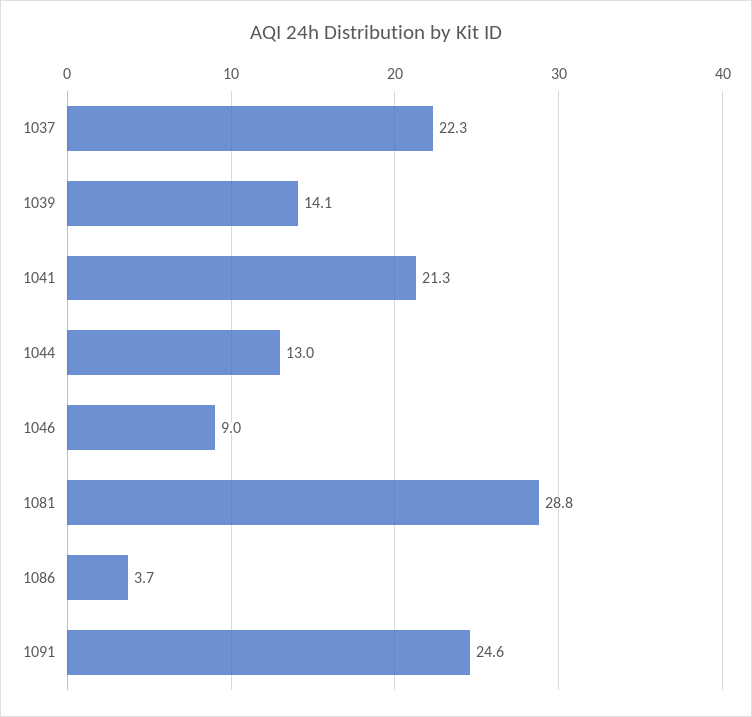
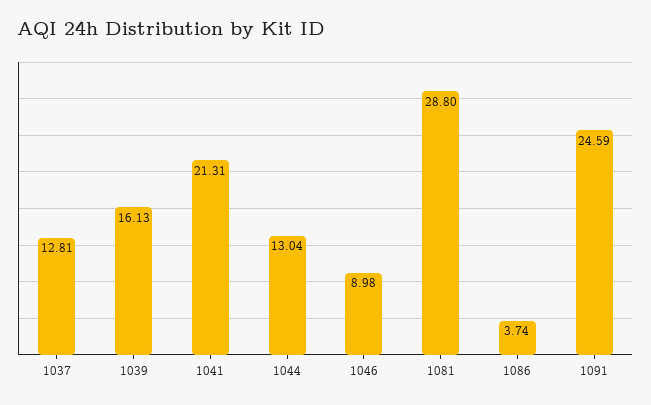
  {
-   "1037": 22.3,
+   "1037": 12.81,
-   "1039": 14.1,
+   "1039": 16.13,
    "1041": 21.31,
    "1044": 13.04,
    "1046": 8.98,
    "1081": 28.8,
    "1086": 3.74,
    "1091": 24.59
  }

